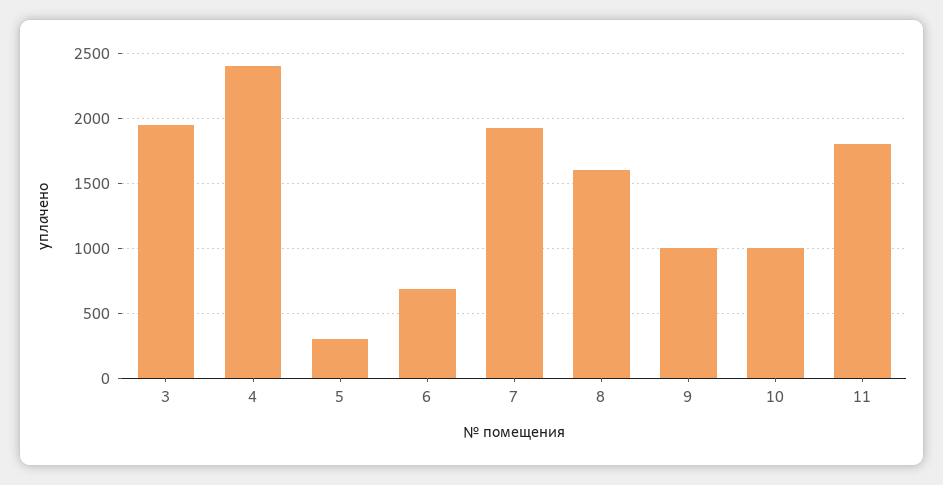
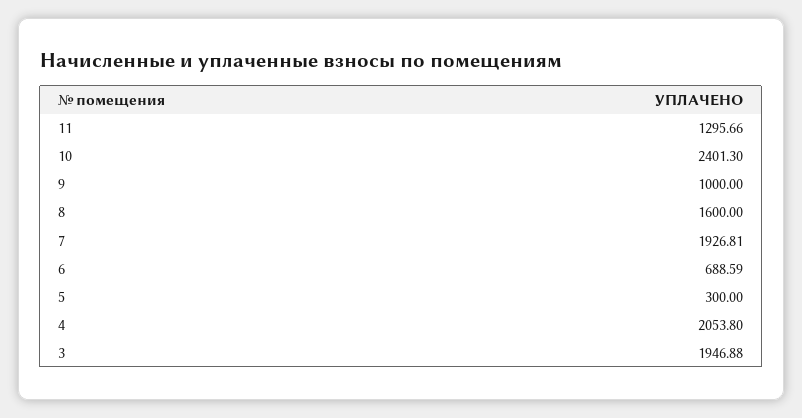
  {
    "3": 1946.88,
-   "4": 2400,
+   "4": 2053.8,
    "5": 300,
    "6": 688.59,
    "7": 1926.81,
    "8": 1600,
    "9": 1000,
-   "10": 1000,
+   "10": 2401.3,
-   "11": 1800
+   "11": 1295.66
  }

